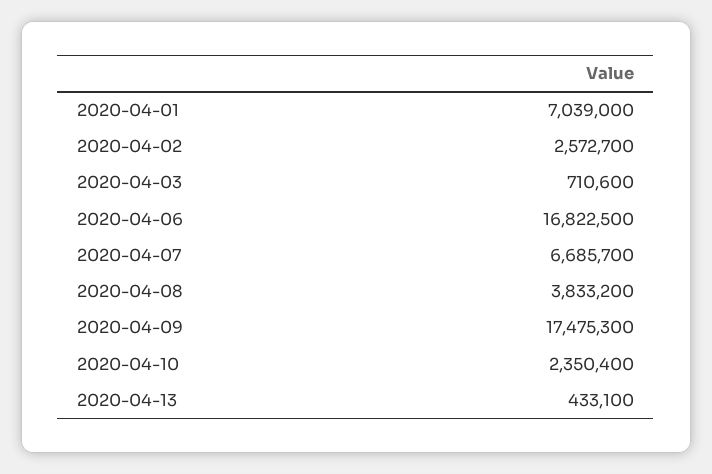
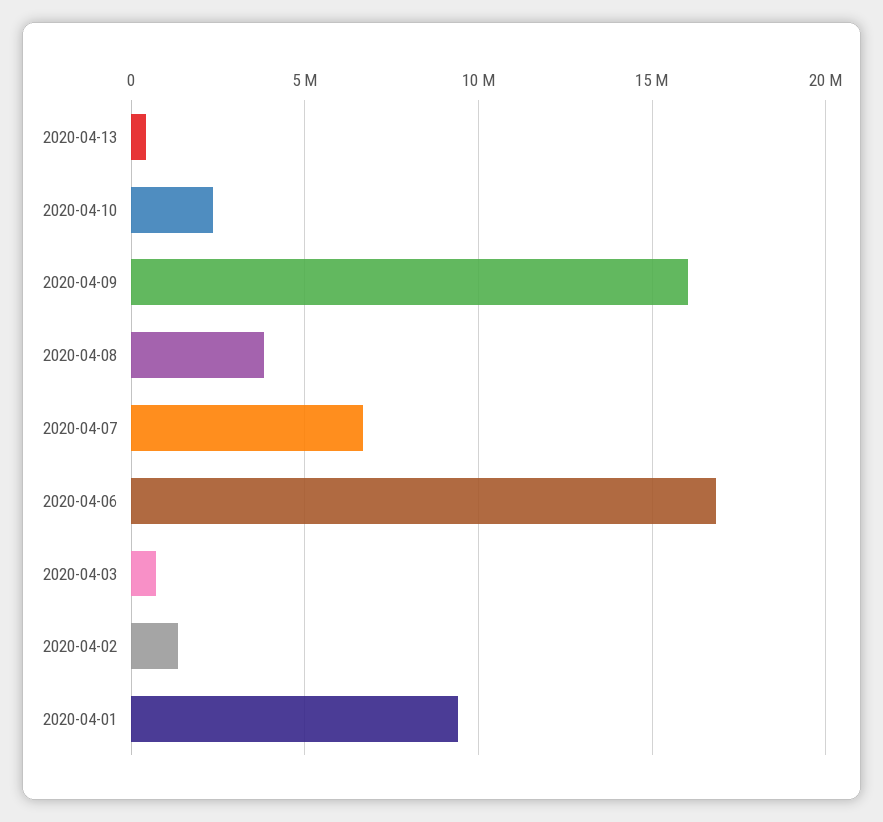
  {
-   "2020-04-01": 7039000,
+   "2020-04-01": 9500000,
-   "2020-04-02": 2572700,
+   "2020-04-02": 1500000,
    "2020-04-03": 710600,
    "2020-04-06": 16822500,
    "2020-04-07": 6685700,
    "2020-04-08": 3833200,
-   "2020-04-09": 17475300,
+   "2020-04-09": 16000000,
    "2020-04-10": 2350400,
    "2020-04-13": 433100
  }

